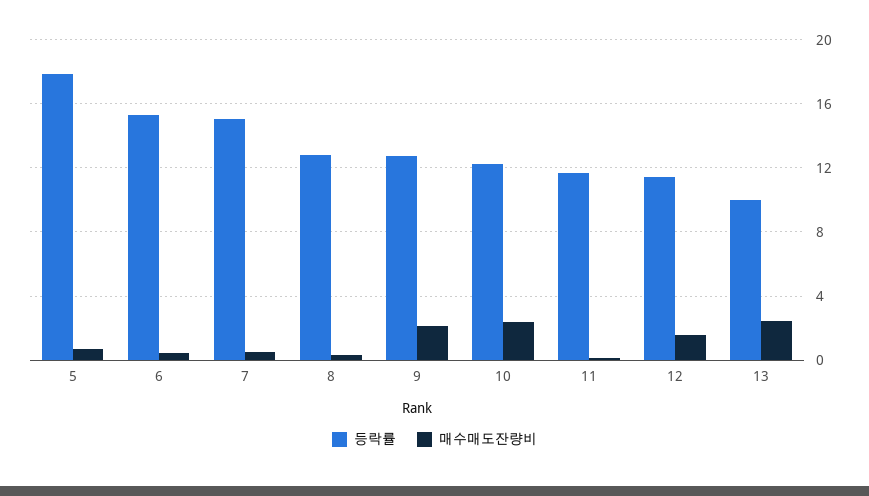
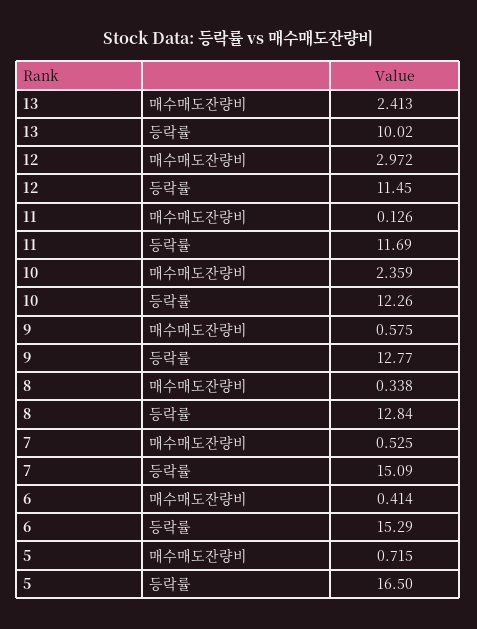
  {
    "등락률": {
-     "5": 18,
+     "5": 16.5,
      "6": 15.29,
      "7": 15.09,
      "8": 12.84,
      "9": 12.77,
      "10": 12.26,
      "11": 11.69,
      "12": 11.45,
      "13": 10.02
    },
    "매수매도잔량비": {
      "5": 0.715,
      "6": 0.414,
      "7": 0.525,
      "8": 0.338,
-     "9": 2,
+     "9": 0.575,
      "10": 2.359,
      "11": 0.126,
-     "12": 1.5,
+     "12": 2.972,
      "13": 2.413
    }
  }

